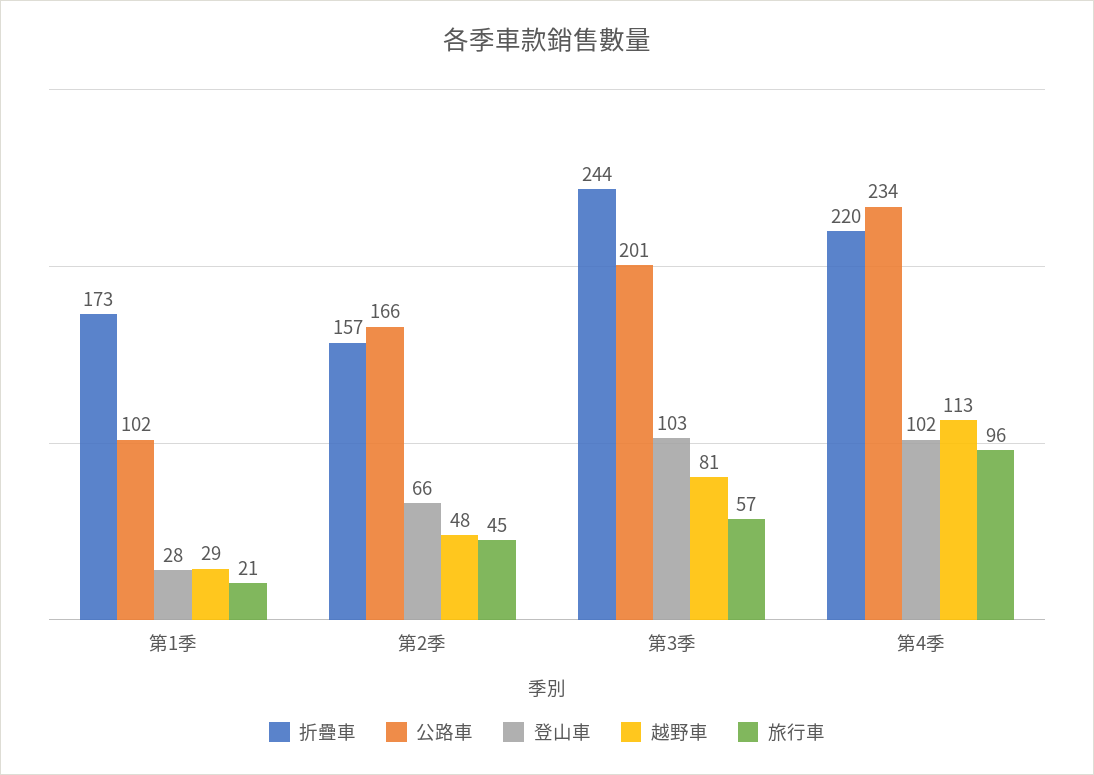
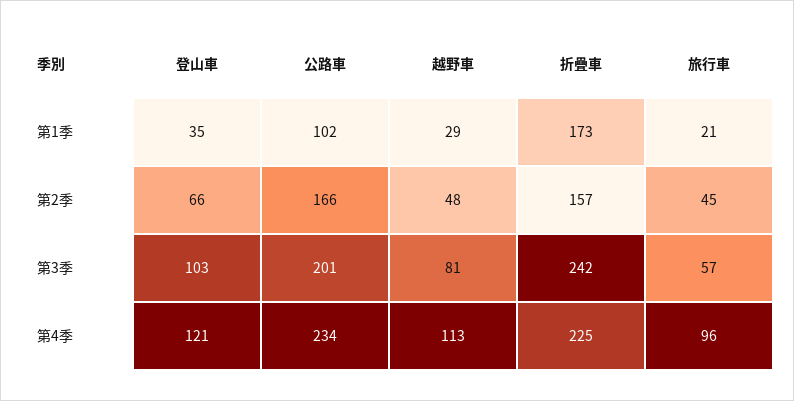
  {
    "折疊車": {
      "第1季": 173,
      "第2季": 157,
-     "第3季": 244,
+     "第3季": 242,
-     "第4季": 220
+     "第4季": 225
    },
    "公路車": {
      "第1季": 102,
      "第2季": 166,
      "第3季": 201,
      "第4季": 234
    },
    "登山車": {
-     "第1季": 28,
+     "第1季": 35,
      "第2季": 66,
      "第3季": 103,
-     "第4季": 102
+     "第4季": 121
    },
    "越野車": {
      "第1季": 29,
      "第2季": 48,
      "第3季": 81,
      "第4季": 113
    },
    "旅行車": {
      "第1季": 21,
      "第2季": 45,
      "第3季": 57,
      "第4季": 96
    }
  }

